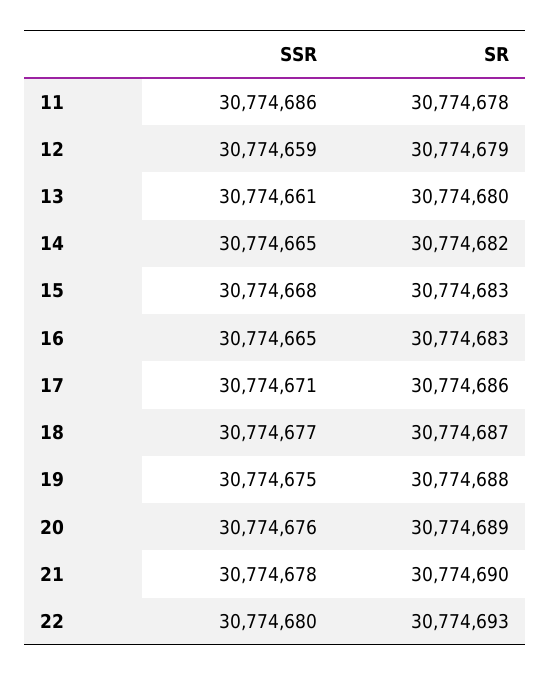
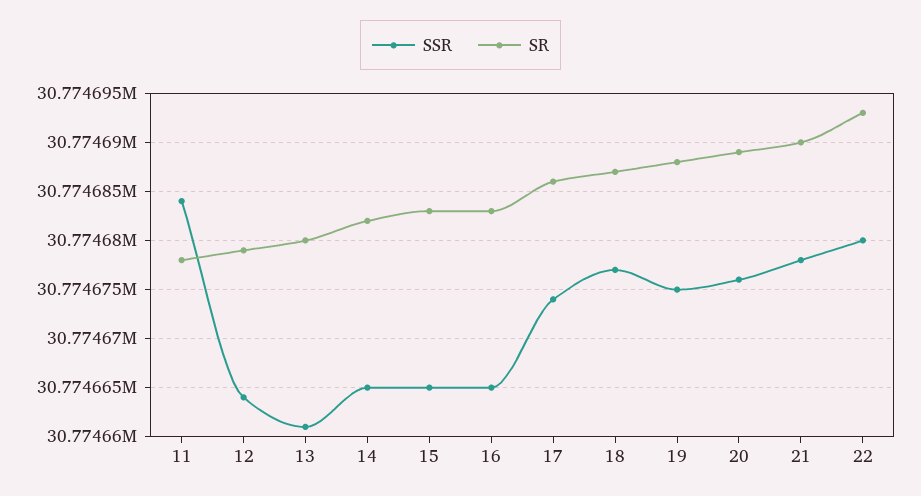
  {
    "SSR": {
-     "11": 30774686,
+     "11": 30774684,
-     "12": 30774659,
+     "12": 30774664,
      "13": 30774661,
      "14": 30774665,
-     "15": 30774668,
+     "15": 30774665,
      "16": 30774665,
-     "17": 30774671,
+     "17": 30774674,
      "18": 30774677,
      "19": 30774675,
      "20": 30774676,
      "21": 30774678,
      "22": 30774680
    },
    "SR": {
      "11": 30774678,
      "12": 30774679,
      "13": 30774680,
      "14": 30774682,
      "15": 30774683,
      "16": 30774683,
      "17": 30774686,
      "18": 30774687,
      "19": 30774688,
      "20": 30774689,
      "21": 30774690,
      "22": 30774693
    }
  }

